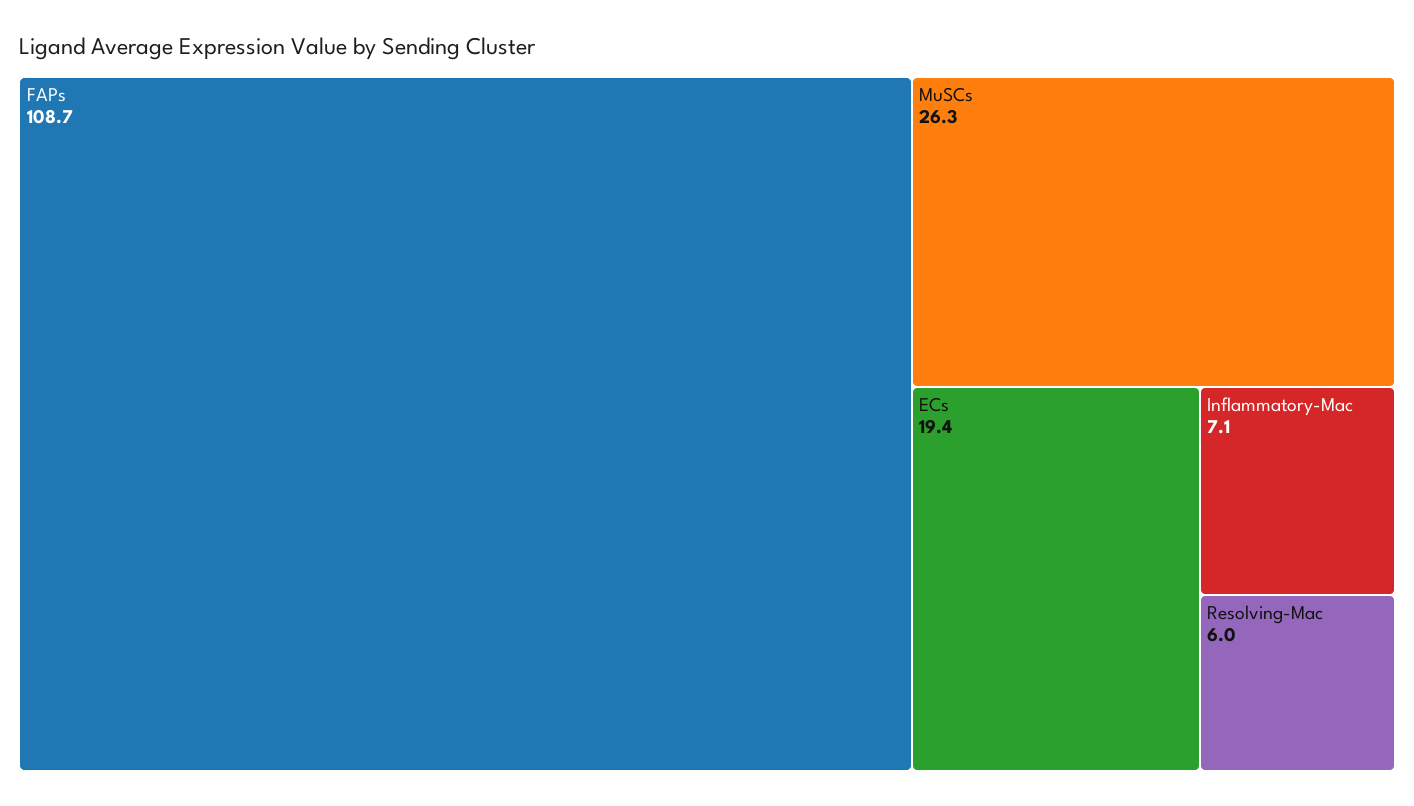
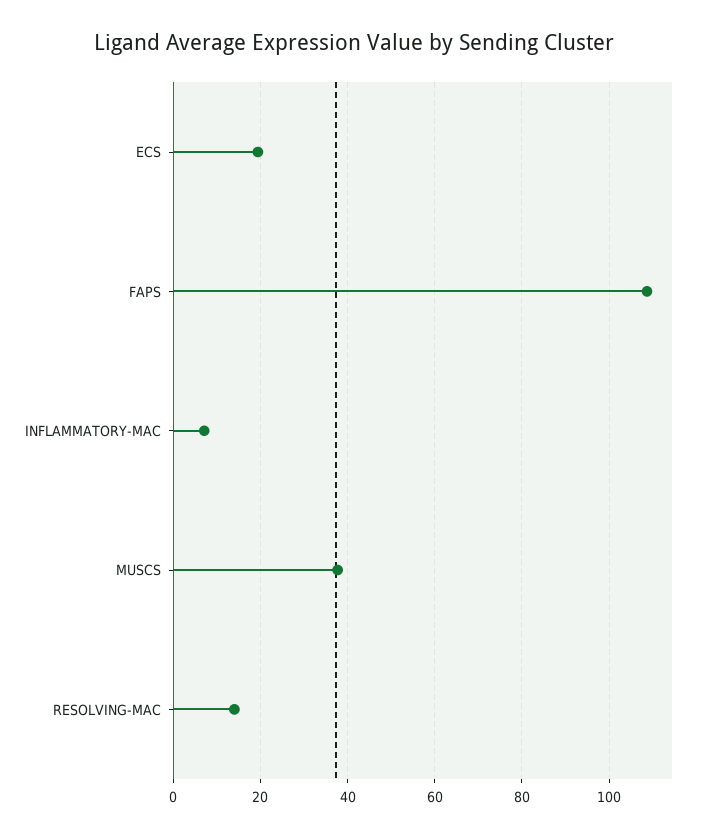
  {
    "FAPs": 108.7,
-   "MuSCs": 26.3,
+   "MuSCs": 38,
    "ECs": 19.4,
    "Inflammatory-Mac": 7.1,
-   "Resolving-Mac": 6
+   "Resolving-Mac": 14
  }

